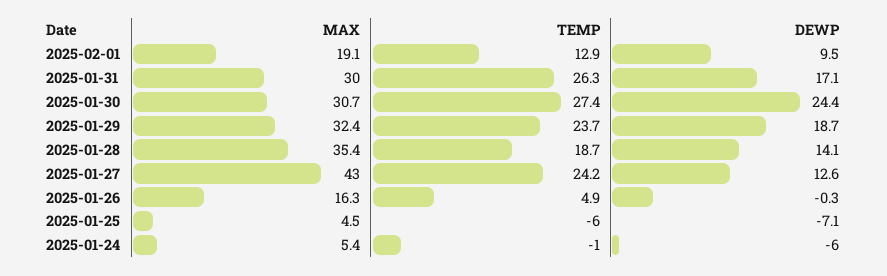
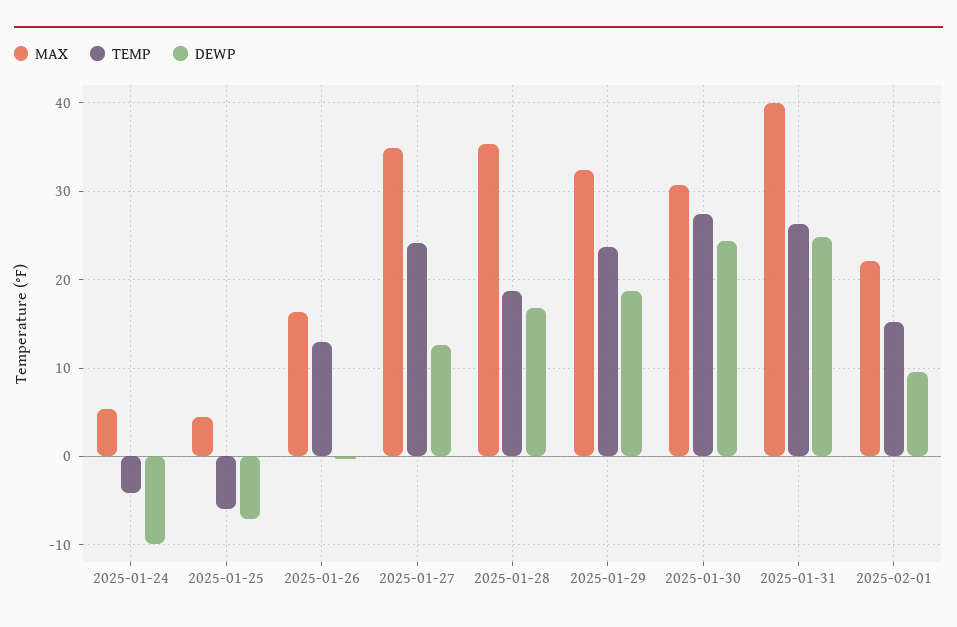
  {
    "MAX": {
-     "2025-02-01": 19.1,
+     "2025-02-01": 22,
-     "2025-01-31": 30,
+     "2025-01-31": 40,
      "2025-01-30": 30.7,
      "2025-01-29": 32.4,
      "2025-01-28": 35.4,
-     "2025-01-27": 43,
+     "2025-01-27": 35,
      "2025-01-26": 16.3,
      "2025-01-25": 4.5,
      "2025-01-24": 5.4
    },
    "TEMP": {
-     "2025-02-01": 12.9,
+     "2025-02-01": 15,
      "2025-01-31": 26.3,
      "2025-01-30": 27.4,
      "2025-01-29": 23.7,
      "2025-01-28": 18.7,
      "2025-01-27": 24.2,
-     "2025-01-26": 4.9,
+     "2025-01-26": 13,
      "2025-01-25": -6,
-     "2025-01-24": -1
+     "2025-01-24": -4
    },
    "DEWP": {
      "2025-02-01": 9.5,
-     "2025-01-31": 17.1,
+     "2025-01-31": 25,
      "2025-01-30": 24.4,
      "2025-01-29": 18.7,
-     "2025-01-28": 14.1,
+     "2025-01-28": 17,
      "2025-01-27": 12.6,
      "2025-01-26": -0.3,
      "2025-01-25": -7.1,
-     "2025-01-24": -6
+     "2025-01-24": -10
    }
  }

